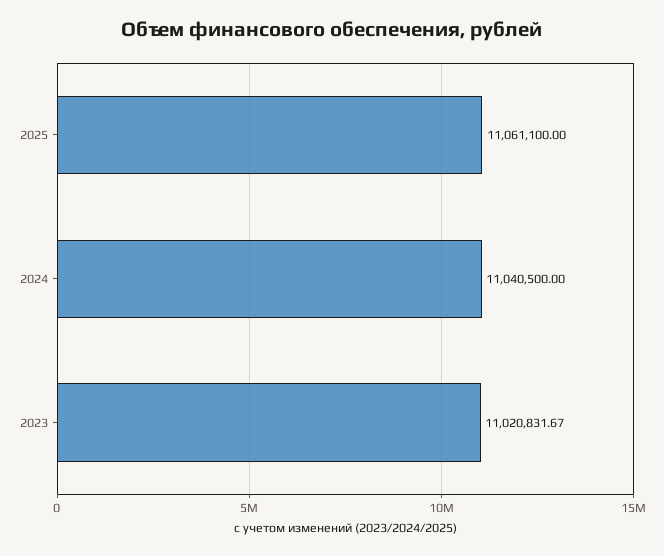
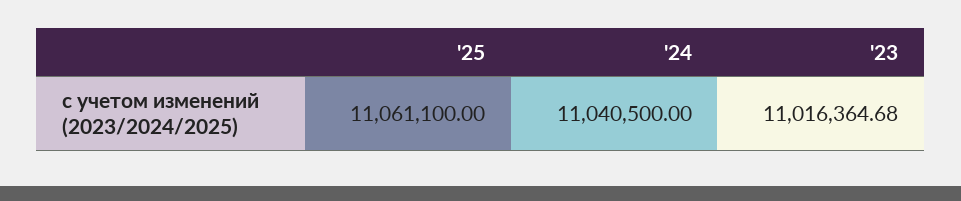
  {
    "2025": 11061100,
    "2024": 11040500,
-   "2023": 11020831.67
+   "2023": 11016364.68
  }

